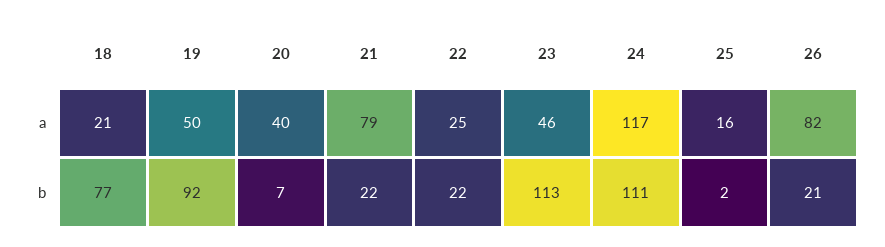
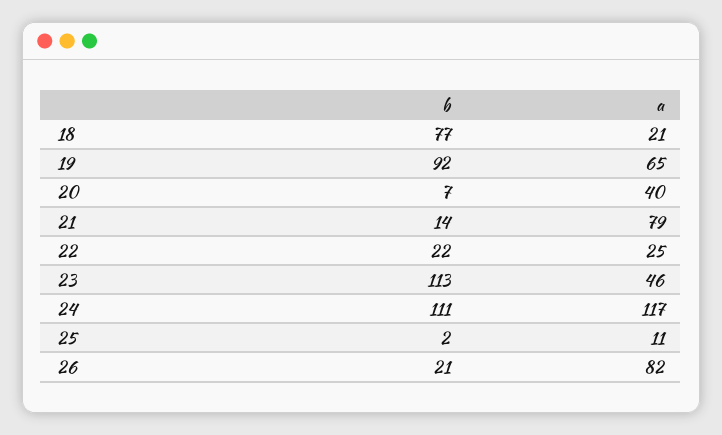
  {
    "18": {
      "a": 21,
      "b": 77
    },
    "19": {
-     "a": 50,
+     "a": 65,
      "b": 92
    },
    "20": {
      "a": 40,
      "b": 7
    },
    "21": {
      "a": 79,
-     "b": 22
+     "b": 14
    },
    "22": {
      "a": 25,
      "b": 22
    },
    "23": {
      "a": 46,
      "b": 113
    },
    "24": {
      "a": 117,
      "b": 111
    },
    "25": {
-     "a": 16,
+     "a": 11,
      "b": 2
    },
    "26": {
      "a": 82,
      "b": 21
    }
  }

